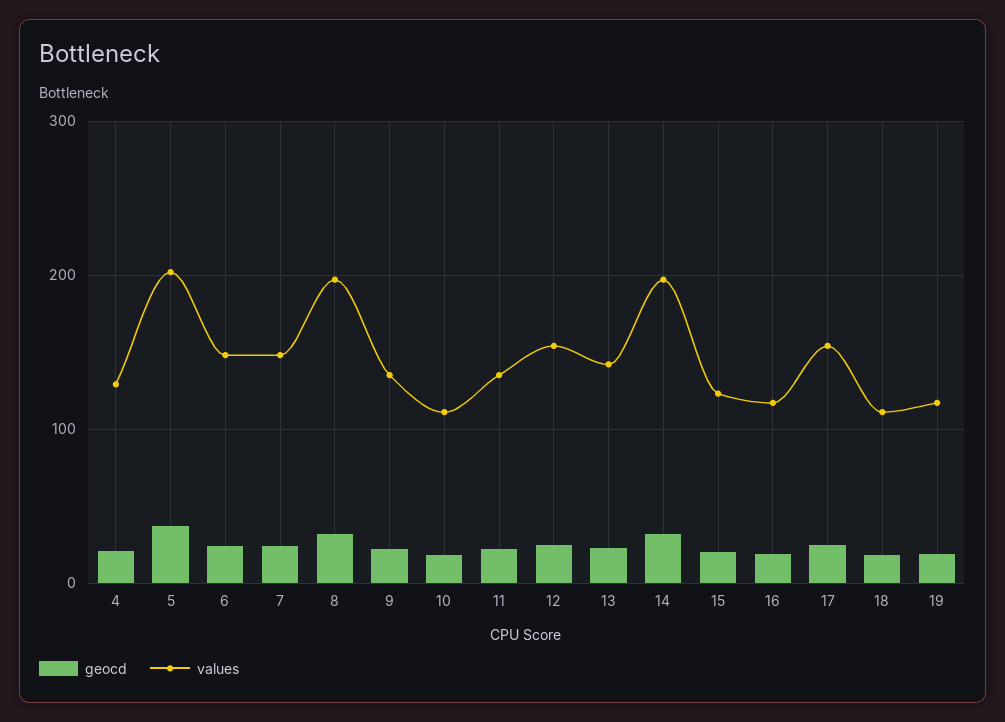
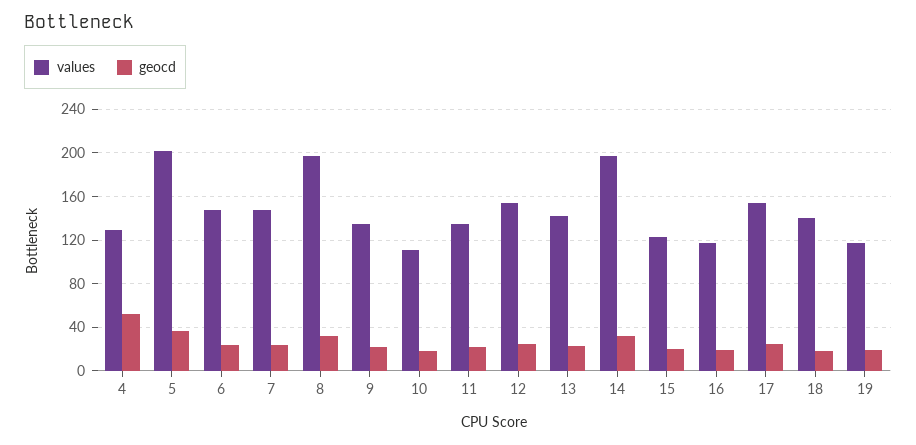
  {
    "geocd": {
-     "4": 20,
+     "4": 50,
      "5": 40,
      "6": 20,
      "7": 20,
      "8": 30,
      "9": 20,
      "10": 20,
      "11": 20,
      "12": 30,
      "13": 20,
      "14": 30,
      "15": 20,
      "16": 20,
      "17": 30,
      "18": 20,
      "19": 20
    },
    "values": {
      "4": 130,
      "5": 200,
      "6": 150,
      "7": 150,
      "8": 200,
      "9": 140,
      "10": 110,
      "11": 140,
      "12": 150,
      "13": 140,
      "14": 200,
      "15": 120,
      "16": 120,
      "17": 150,
-     "18": 110,
+     "18": 140,
      "19": 120
    }
  }

